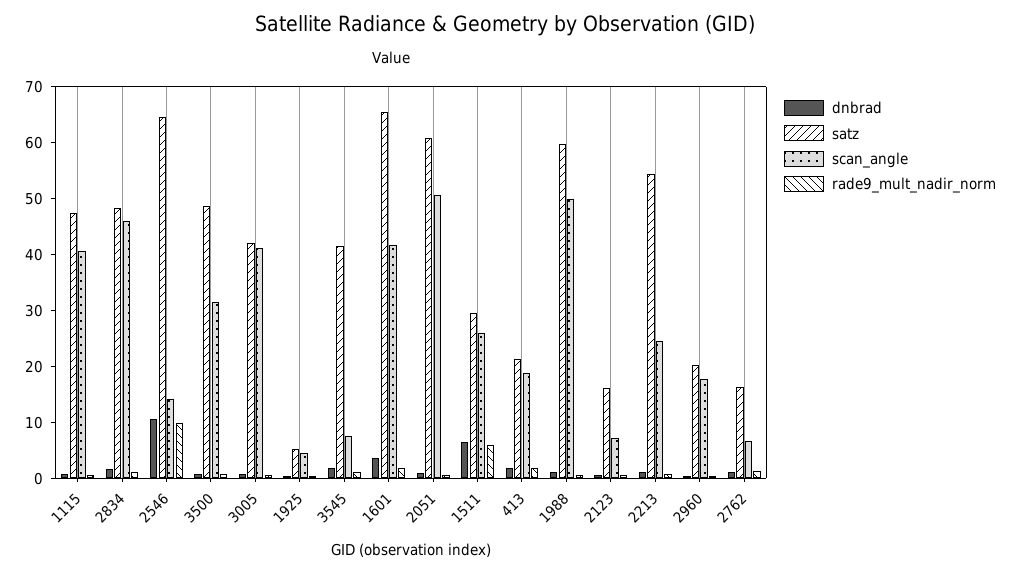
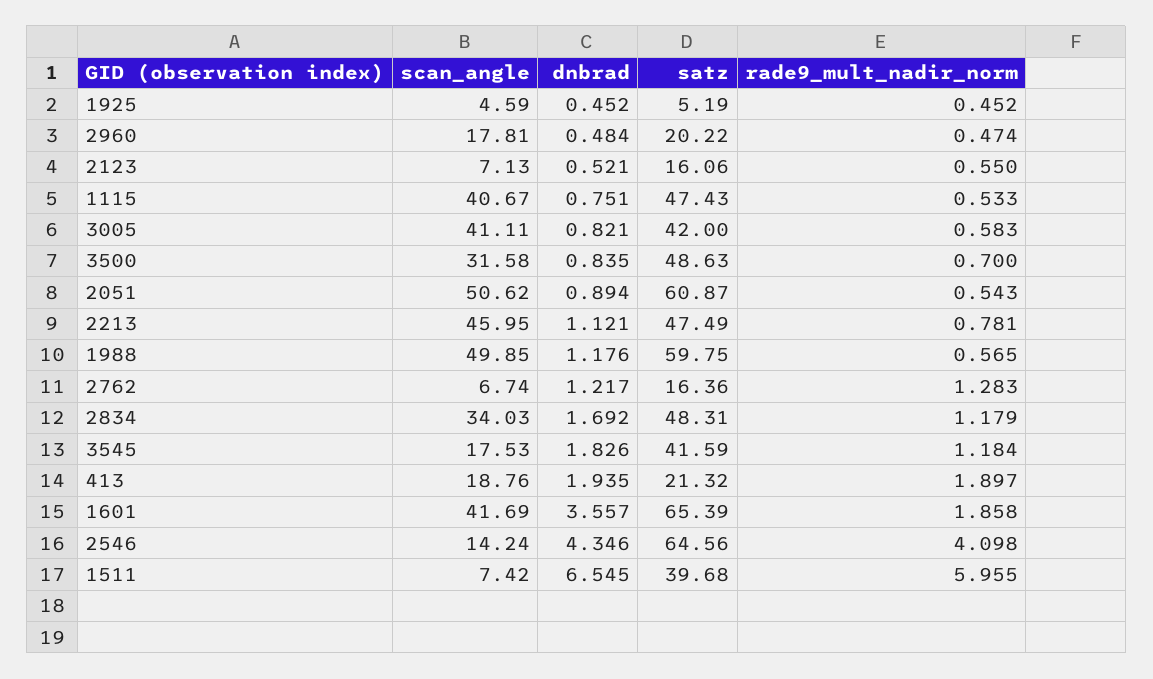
  {
    "dnbrad": {
      "1115": 0.751,
      "2834": 1.692,
-     "2546": 10,
+     "2546": 4.346,
      "3500": 0.835,
      "3005": 0.821,
      "1925": 0.452,
      "3545": 1.826,
      "1601": 3.557,
      "2051": 0.894,
      "1511": 6.545,
      "413": 1.935,
      "1988": 1.176,
      "2123": 0.521,
      "2213": 1.121,
      "2960": 0.484,
      "2762": 1.217
    },
    "satz": {
      "1115": 47.43,
      "2834": 48.31,
      "2546": 64.56,
      "3500": 48.63,
      "3005": 42,
      "1925": 5.19,
      "3545": 41.59,
      "1601": 65.39,
      "2051": 60.87,
-     "1511": 30,
+     "1511": 39.68,
      "413": 21.32,
      "1988": 59.75,
      "2123": 16.06,
-     "2213": 54,
+     "2213": 47.49,
      "2960": 20.22,
      "2762": 16.36
    },
    "scan_angle": {
      "1115": 40.67,
-     "2834": 46,
+     "2834": 34.03,
      "2546": 14.24,
      "3500": 31.58,
      "3005": 41.11,
      "1925": 4.59,
-     "3545": 8,
+     "3545": 17.53,
      "1601": 41.69,
      "2051": 50.62,
-     "1511": 26,
+     "1511": 7.42,
      "413": 18.76,
      "1988": 49.85,
      "2123": 7.13,
-     "2213": 24,
+     "2213": 45.95,
      "2960": 17.81,
      "2762": 6.74
    },
    "rade9_mult_nadir_norm": {
      "1115": 0.533,
      "2834": 1.179,
-     "2546": 10,
+     "2546": 4.098,
      "3500": 0.7,
      "3005": 0.583,
      "1925": 0.452,
      "3545": 1.184,
      "1601": 1.858,
      "2051": 0.543,
      "1511": 5.955,
      "413": 1.897,
      "1988": 0.565,
      "2123": 0.55,
      "2213": 0.781,
      "2960": 0.474,
      "2762": 1.283
    }
  }

